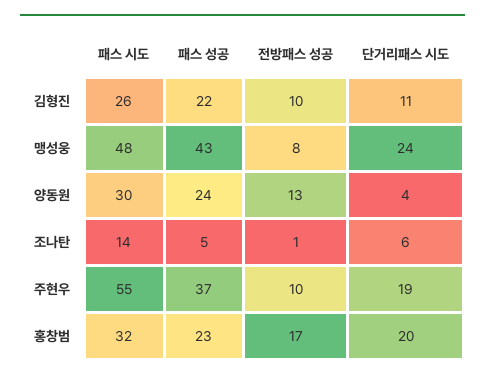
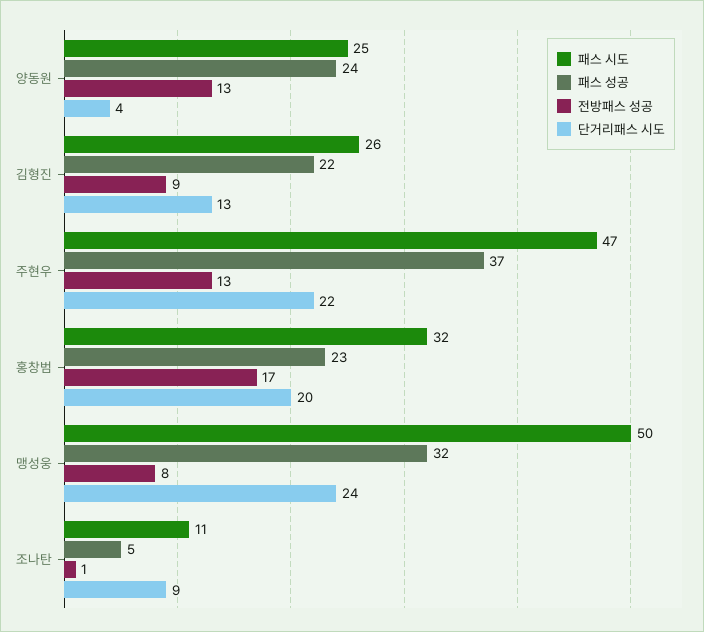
  {
    "패스 시도": {
      "김형진": 26,
-     "맹성웅": 48,
+     "맹성웅": 50,
-     "양동원": 30,
+     "양동원": 25,
-     "조나탄": 14,
+     "조나탄": 11,
-     "주현우": 55,
+     "주현우": 47,
      "홍창범": 32
    },
    "패스 성공": {
      "김형진": 22,
-     "맹성웅": 43,
+     "맹성웅": 32,
      "양동원": 24,
      "조나탄": 5,
      "주현우": 37,
      "홍창범": 23
    },
    "전방패스 성공": {
-     "김형진": 10,
+     "김형진": 9,
      "맹성웅": 8,
      "양동원": 13,
      "조나탄": 1,
-     "주현우": 10,
+     "주현우": 13,
      "홍창범": 17
    },
    "단거리패스 시도": {
-     "김형진": 11,
+     "김형진": 13,
      "맹성웅": 24,
      "양동원": 4,
-     "조나탄": 6,
+     "조나탄": 9,
-     "주현우": 19,
+     "주현우": 22,
      "홍창범": 20
    }
  }

